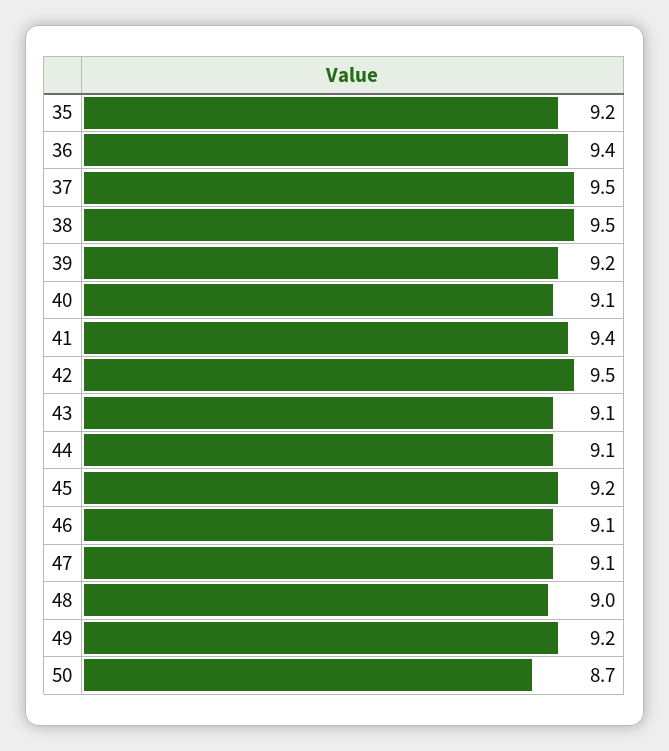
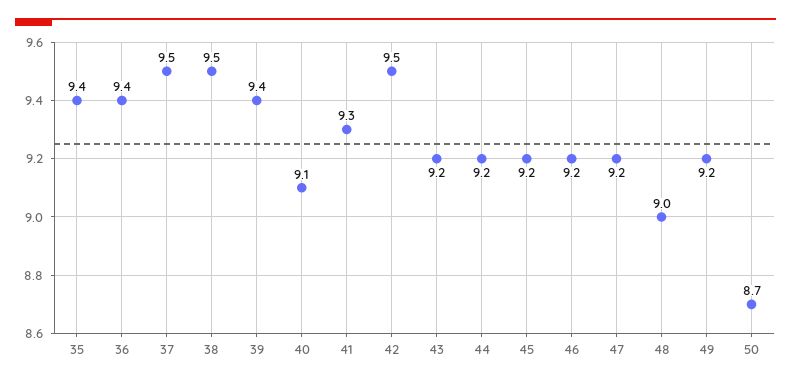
  {
-   "35": 9.2,
+   "35": 9.4,
    "36": 9.4,
    "37": 9.5,
    "38": 9.5,
-   "39": 9.2,
+   "39": 9.4,
    "40": 9.1,
-   "41": 9.4,
+   "41": 9.3,
    "42": 9.5,
-   "43": 9.1,
+   "43": 9.2,
-   "44": 9.1,
+   "44": 9.2,
    "45": 9.2,
-   "46": 9.1,
+   "46": 9.2,
-   "47": 9.1,
+   "47": 9.2,
    "48": 9,
    "49": 9.2,
    "50": 8.7
  }

